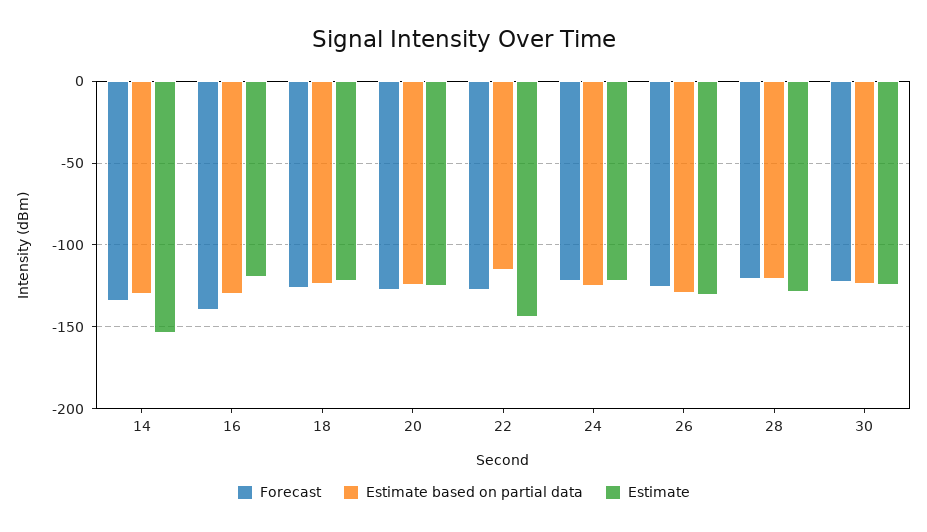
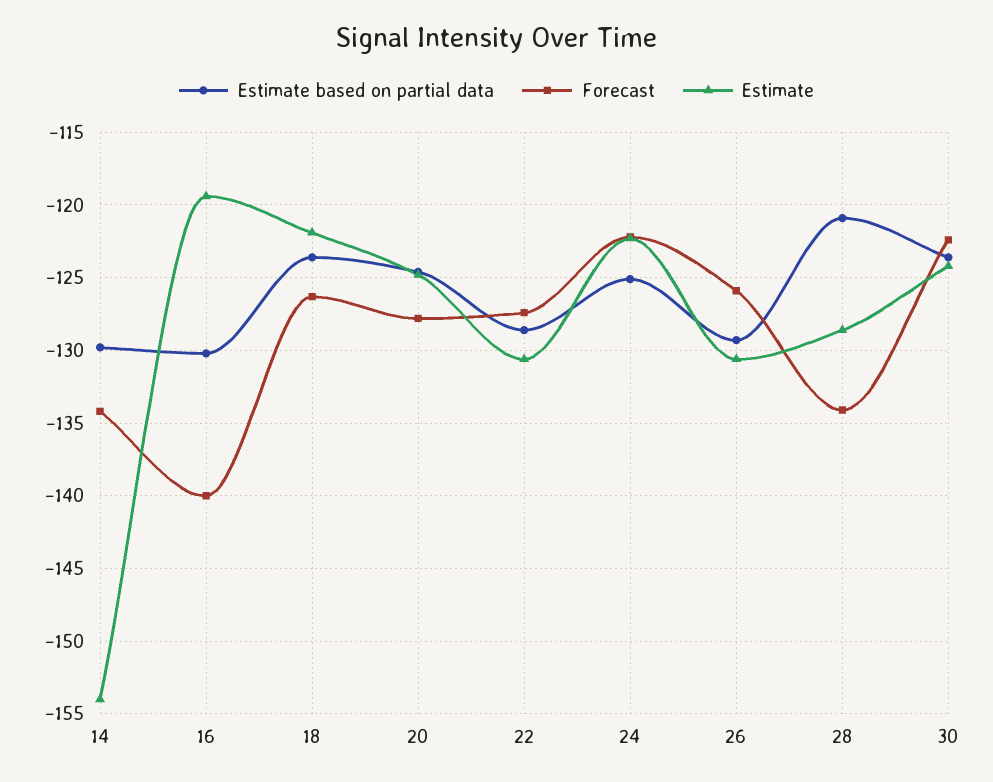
  {
    "Forecast": {
      "14": -134,
      "16": -140,
      "18": -126.5,
      "20": -128,
      "22": -127.5,
      "24": -122,
      "26": -126,
-     "28": -120,
+     "28": -134,
      "30": -122.5
    },
    "Estimate based on partial data": {
      "14": -130,
      "16": -130,
      "18": -123.5,
      "20": -124.5,
-     "22": -115,
+     "22": -128.5,
      "24": -125,
      "26": -129.5,
      "28": -121,
      "30": -123.5
    },
    "Estimate": {
      "14": -154,
      "16": -119.5,
      "18": -122,
      "20": -125,
-     "22": -145,
+     "22": -130.5,
      "24": -122.5,
      "26": -130.5,
      "28": -128.5,
      "30": -124
    }
  }

